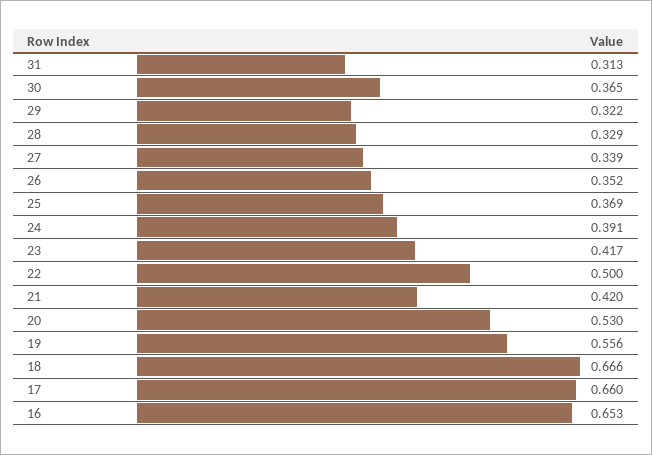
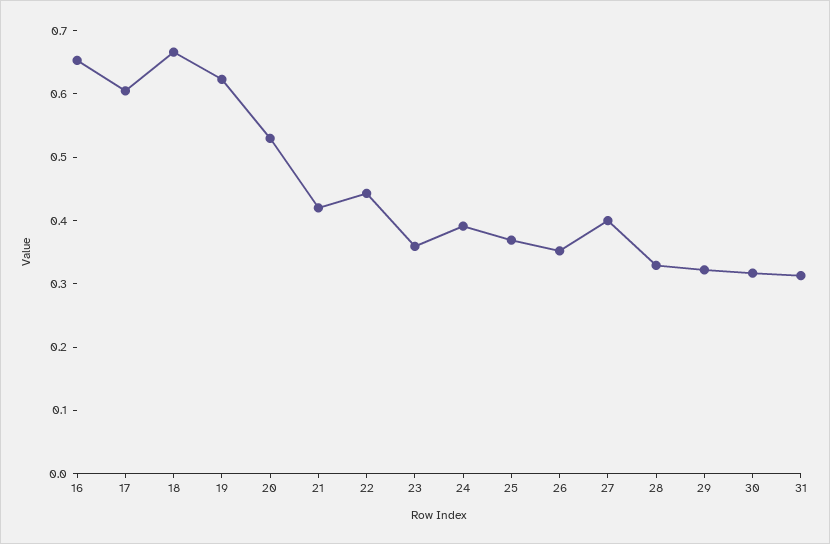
  {
    "31": 0.313,
-   "30": 0.365,
+   "30": 0.32,
    "29": 0.322,
    "28": 0.329,
-   "27": 0.339,
+   "27": 0.4,
    "26": 0.352,
    "25": 0.369,
    "24": 0.391,
-   "23": 0.417,
+   "23": 0.36,
-   "22": 0.5,
+   "22": 0.44,
    "21": 0.42,
    "20": 0.53,
-   "19": 0.556,
+   "19": 0.62,
    "18": 0.666,
-   "17": 0.66,
+   "17": 0.6,
    "16": 0.653
  }

